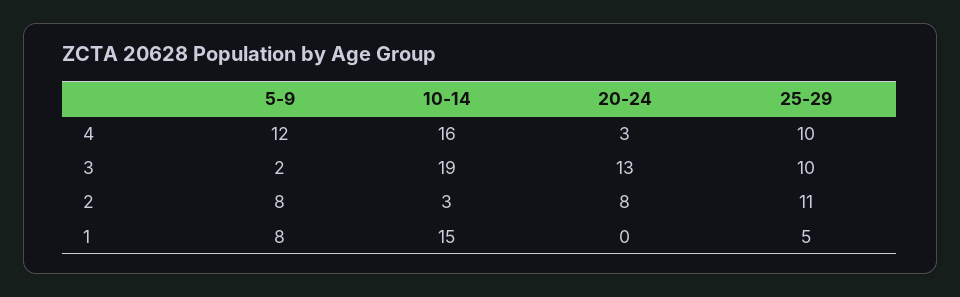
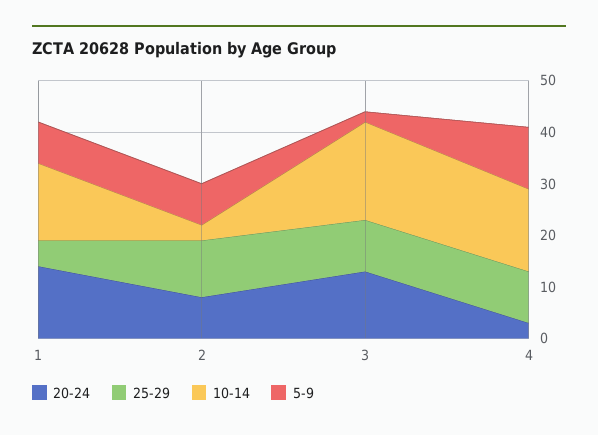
  {
    "5-9": {
      "4": 12,
      "3": 2,
      "2": 8,
      "1": 8
    },
    "10-14": {
      "4": 16,
      "3": 19,
      "2": 3,
      "1": 15
    },
    "20-24": {
      "4": 3,
      "3": 13,
      "2": 8,
-     "1": 0
+     "1": 15
    },
    "25-29": {
      "4": 10,
      "3": 10,
      "2": 11,
      "1": 5
    }
  }

